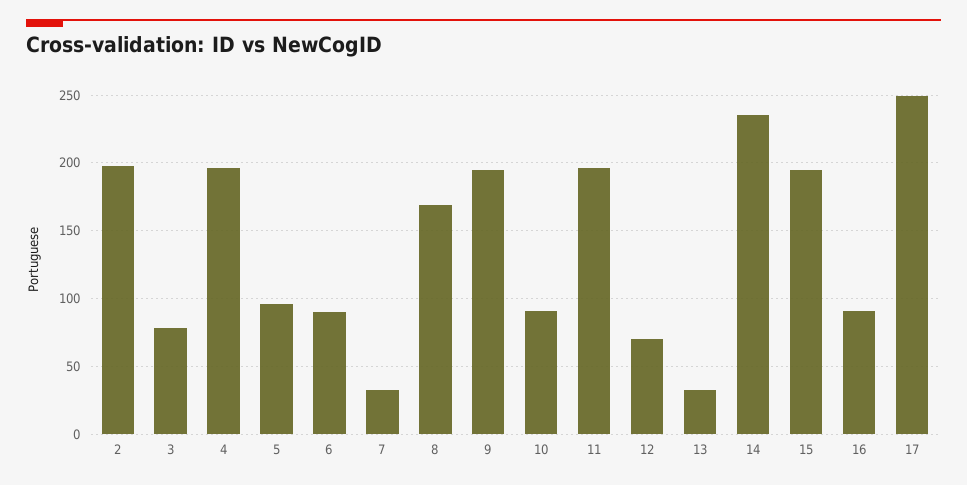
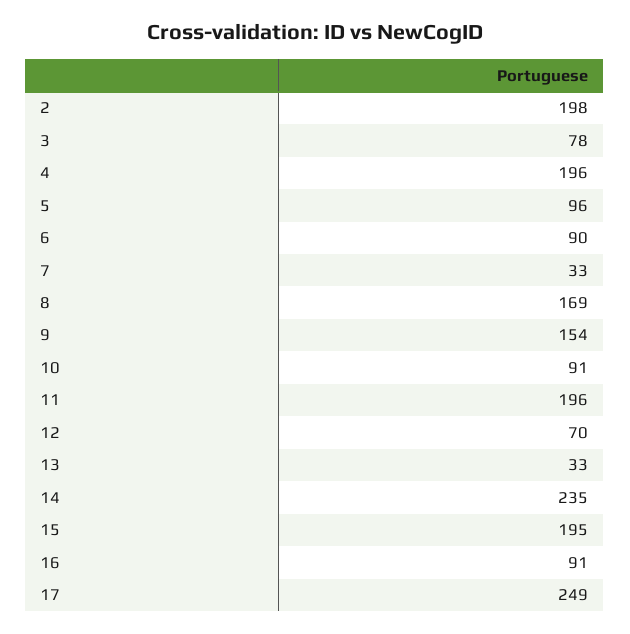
  {
    "2": 198,
    "3": 78,
    "4": 196,
    "5": 96,
    "6": 90,
    "7": 33,
    "8": 169,
-   "9": 195,
+   "9": 154,
    "10": 91,
    "11": 196,
    "12": 70,
    "13": 33,
    "14": 235,
    "15": 195,
    "16": 91,
    "17": 249
  }

